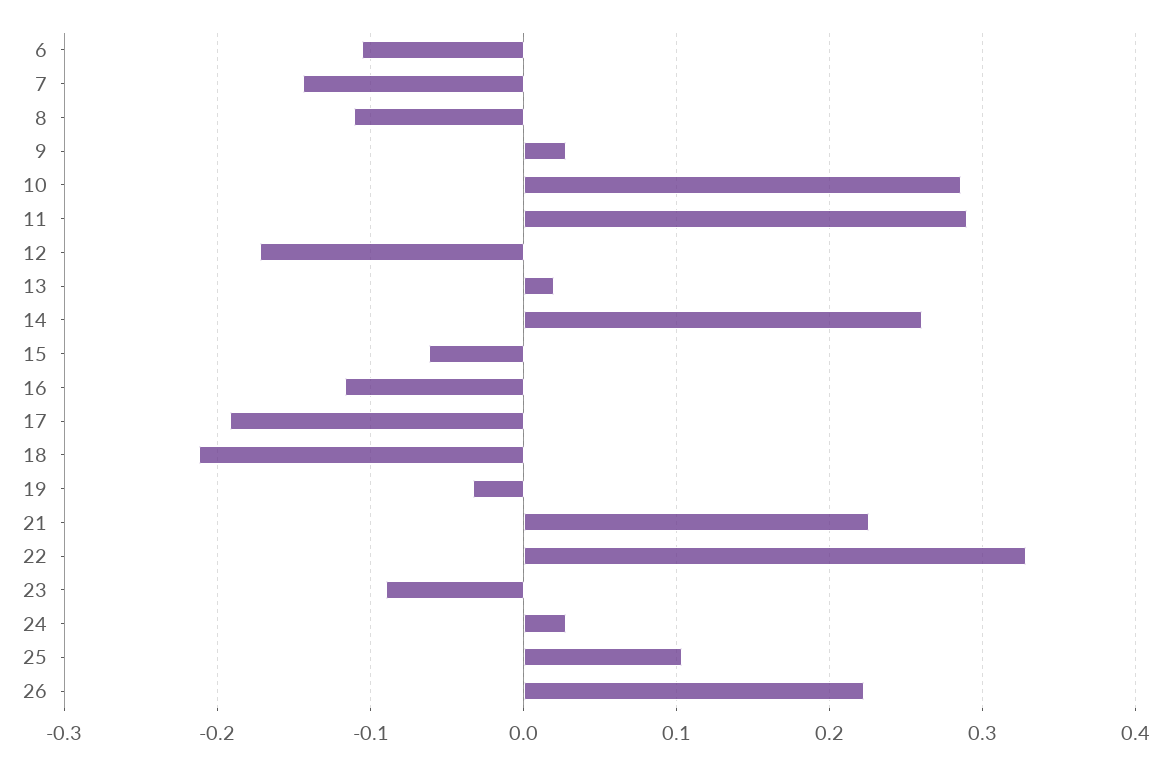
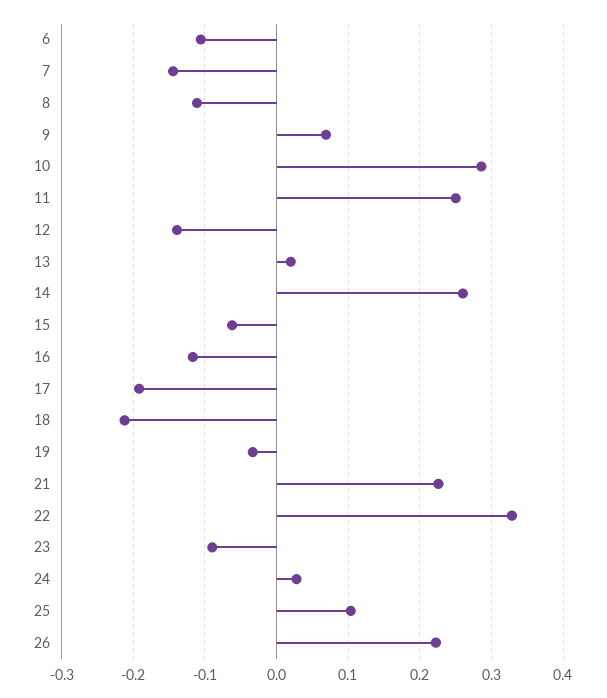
  {
    "6": -0.11,
    "7": -0.14,
    "8": -0.11,
-   "9": 0.03,
+   "9": 0.07,
    "10": 0.29,
-   "11": 0.29,
+   "11": 0.25,
-   "12": -0.17,
+   "12": -0.14,
    "13": 0.02,
    "14": 0.26,
    "15": -0.06,
    "16": -0.12,
    "17": -0.19,
    "18": -0.21,
    "19": -0.03,
    "21": 0.23,
    "22": 0.33,
    "23": -0.09,
    "24": 0.03,
    "25": 0.1,
    "26": 0.22
  }

